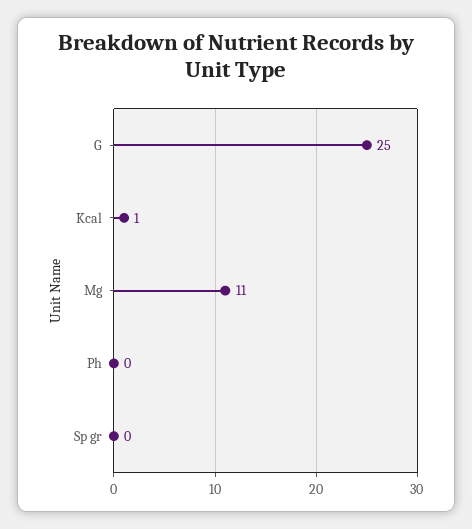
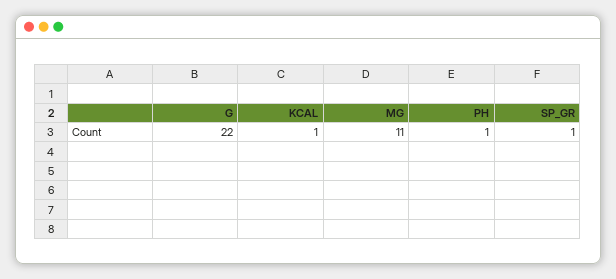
  {
-   "G": 25,
+   "G": 22,
    "Kcal": 1,
    "Mg": 11,
-   "Ph": 0,
+   "Ph": 1,
-   "Sp gr": 0
+   "Sp gr": 1
  }

